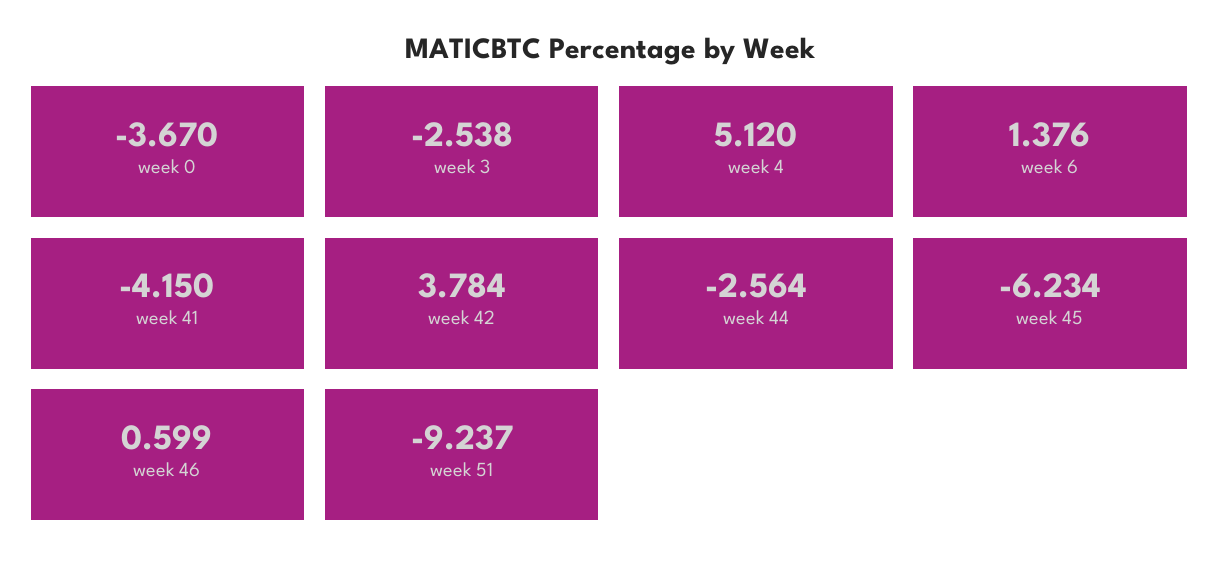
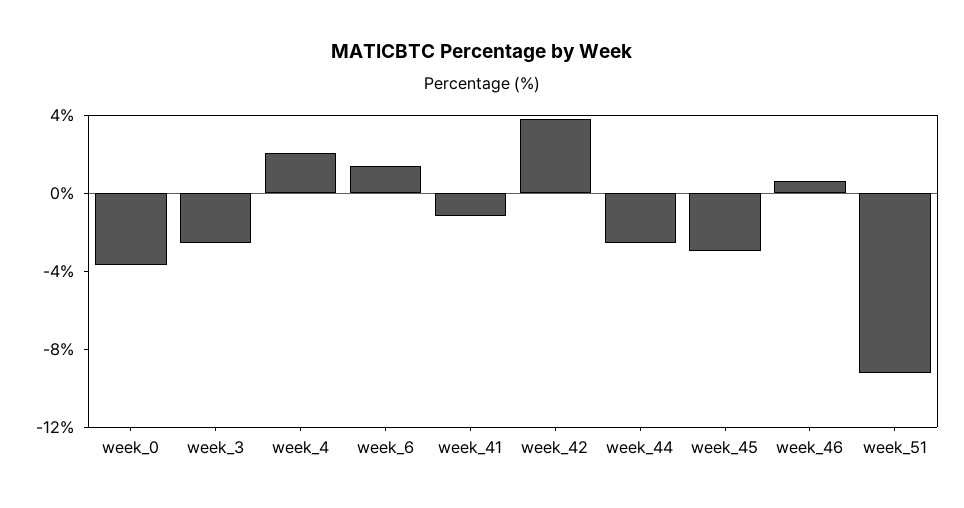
  {
    "week 0": -3.67,
    "week 3": -2.538,
-   "week 4": 5.12,
+   "week 4": 2,
    "week 6": 1.376,
-   "week 41": -4.15,
+   "week 41": -1,
    "week 42": 3.784,
    "week 44": -2.564,
-   "week 45": -6.234,
+   "week 45": -3,
    "week 46": 0.599,
    "week 51": -9.237
  }

